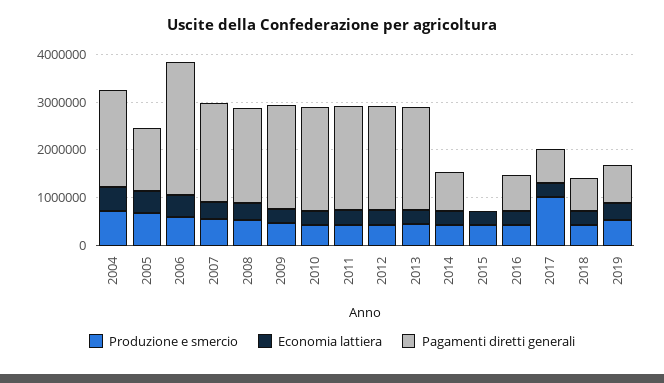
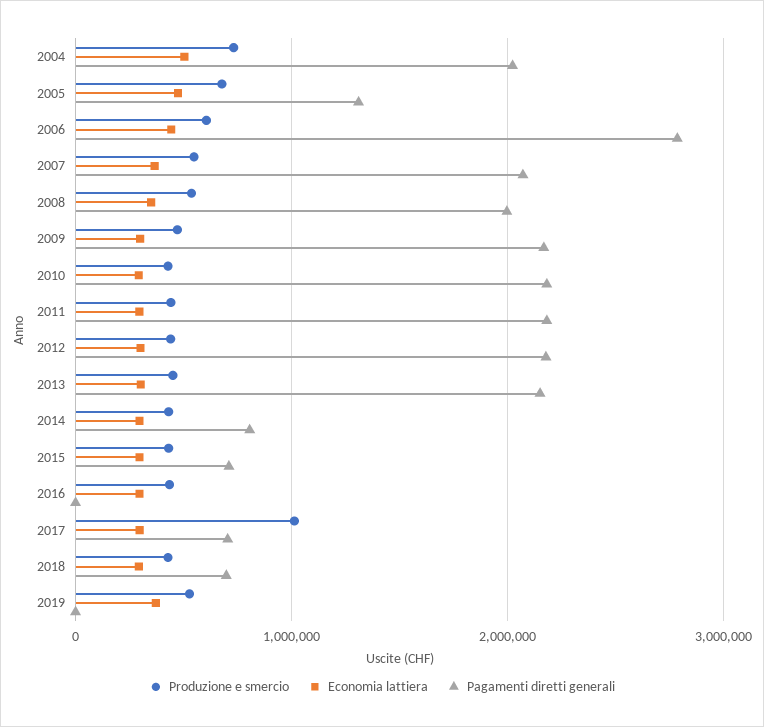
  {
    "Produzione e smercio": {
      "2004": 700000,
      "2005": 700000,
      "2006": 600000,
      "2007": 500000,
      "2008": 500000,
      "2009": 500000,
      "2010": 400000,
      "2011": 400000,
      "2012": 400000,
      "2013": 500000,
      "2014": 400000,
      "2015": 400000,
      "2016": 400000,
      "2017": 1000000,
      "2018": 400000,
      "2019": 500000
    },
    "Economia lattiera": {
      "2004": 500000,
      "2005": 500000,
      "2006": 400000,
      "2007": 400000,
      "2008": 300000,
      "2009": 300000,
      "2010": 300000,
      "2011": 300000,
      "2012": 300000,
      "2013": 300000,
      "2014": 300000,
      "2015": 300000,
      "2016": 300000,
      "2017": 300000,
      "2018": 300000,
      "2019": 400000
    },
    "Pagamenti diretti generali": {
      "2004": 2000000,
      "2005": 1300000,
      "2006": 2800000,
      "2007": 2100000,
      "2008": 2000000,
      "2009": 2200000,
      "2010": 2200000,
      "2011": 2200000,
      "2012": 2200000,
      "2013": 2200000,
      "2014": 800000,
-     "2015": 0,
+     "2015": 700000,
-     "2016": 800000,
+     "2016": 0,
      "2017": 700000,
      "2018": 700000,
-     "2019": 800000
+     "2019": 0
    }
  }

